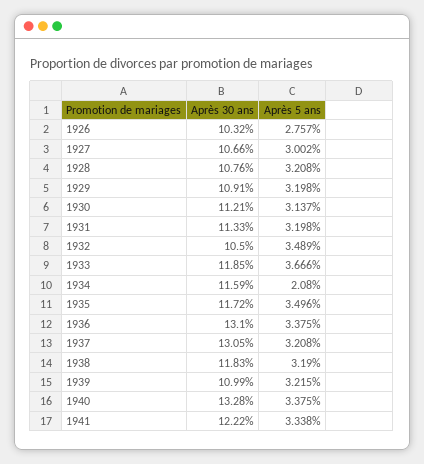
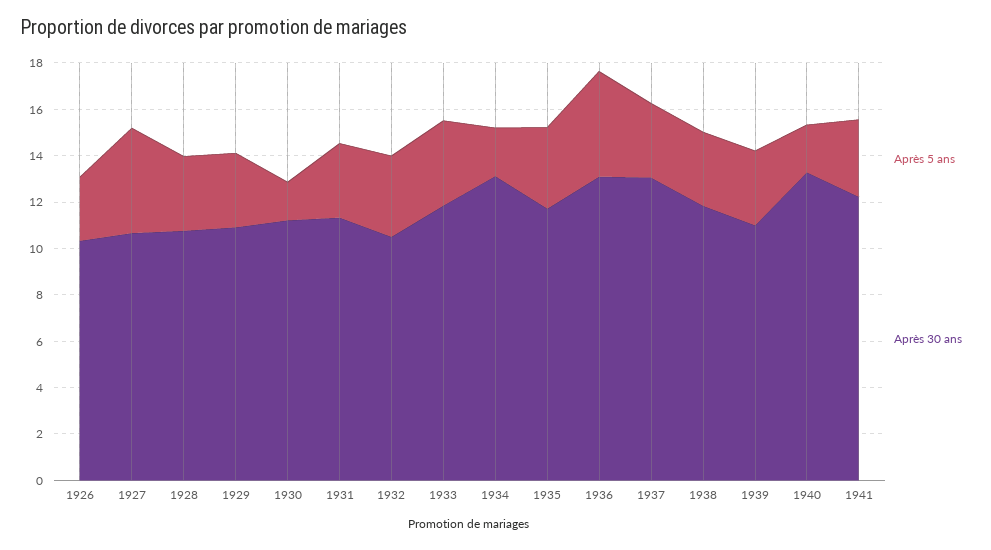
  {
    "Après 30 ans": {
      "1926": 10.32,
      "1927": 10.66,
      "1928": 10.76,
      "1929": 10.91,
      "1930": 11.21,
      "1931": 11.33,
      "1932": 10.5,
      "1933": 11.85,
-     "1934": 11.59,
+     "1934": 13,
      "1935": 11.72,
      "1936": 13.1,
      "1937": 13.05,
      "1938": 11.83,
      "1939": 10.99,
      "1940": 13.28,
      "1941": 12.22
    },
    "Après 5 ans": {
      "1926": 2.757,
-     "1927": 3.002,
+     "1927": 4.5,
      "1928": 3.208,
      "1929": 3.198,
-     "1930": 3.137,
+     "1930": 1.5,
      "1931": 3.198,
      "1932": 3.489,
      "1933": 3.666,
      "1934": 2.08,
      "1935": 3.496,
-     "1936": 3.375,
+     "1936": 4.5,
      "1937": 3.208,
      "1938": 3.19,
      "1939": 3.215,
-     "1940": 3.375,
+     "1940": 2,
      "1941": 3.338
    }
  }

